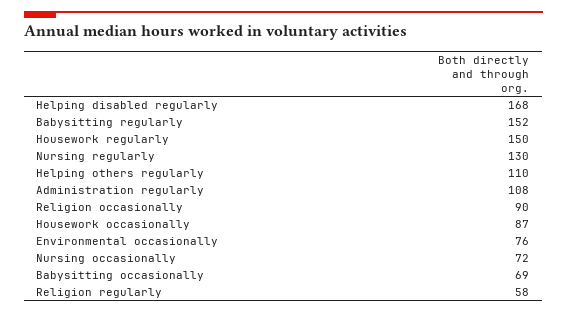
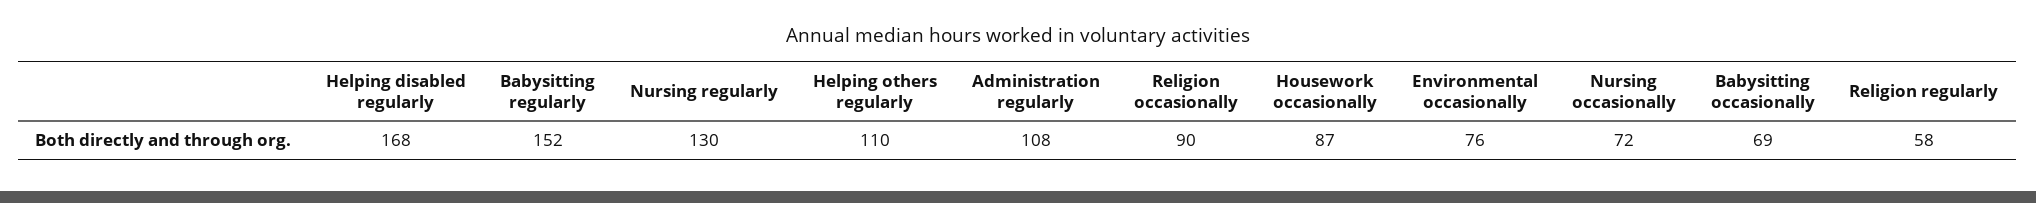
  {
    "Helping disabled regularly": 168,
    "Babysitting regularly": 152,
-   "Housework regularly": 150,
    "Nursing regularly": 130,
    "Helping others regularly": 110,
    "Administration regularly": 108,
    "Religion occasionally": 90,
    "Housework occasionally": 87,
    "Environmental occasionally": 76,
    "Nursing occasionally": 72,
    "Babysitting occasionally": 69,
    "Religion regularly": 58
  }

